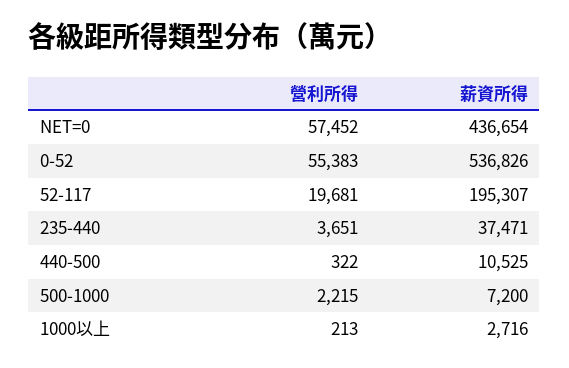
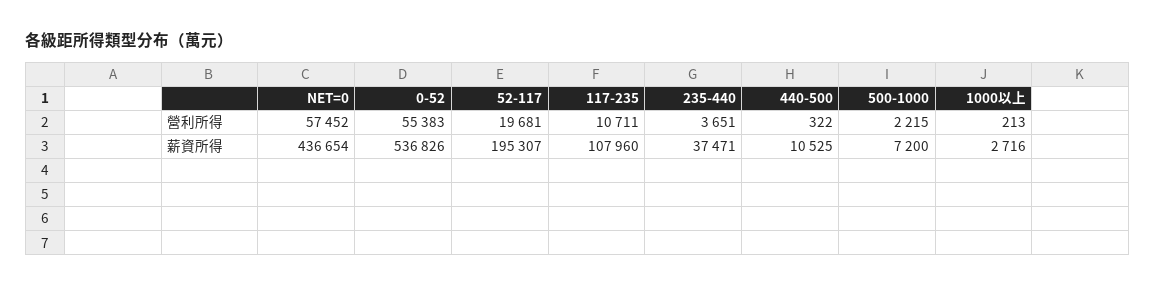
  {
    "營利所得": {
      "NET=0": 57452,
      "0-52": 55383,
      "52-117": 19681,
      "235-440": 3651,
      "440-500": 322,
      "500-1000": 2215,
-     "1000以上": 213
+     "1000以上": 213,
+     "117-235": 10711
    },
    "薪資所得": {
      "NET=0": 436654,
      "0-52": 536826,
      "52-117": 195307,
      "235-440": 37471,
      "440-500": 10525,
      "500-1000": 7200,
-     "1000以上": 2716
+     "1000以上": 2716,
+     "117-235": 107960
    }
  }

